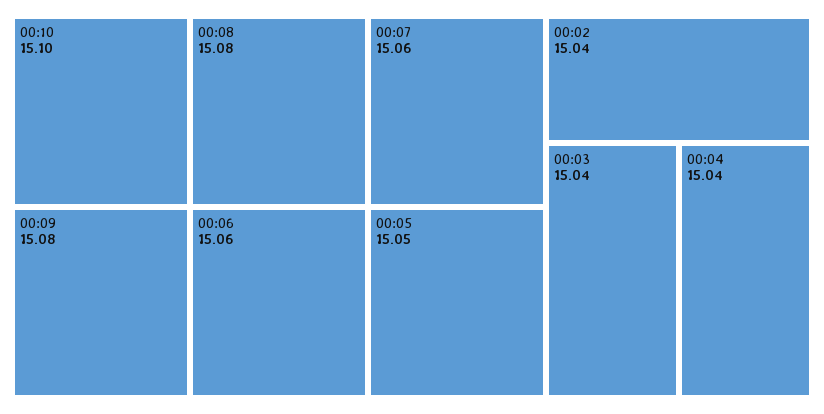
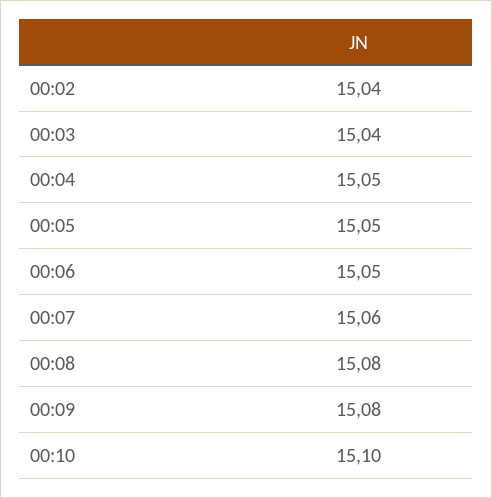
  {
    "00:10": 15.1,
    "00:08": 15.08,
    "00:09": 15.08,
-   "00:06": 15.06,
+   "00:06": 15.05,
    "00:07": 15.06,
    "00:05": 15.05,
    "00:02": 15.04,
    "00:03": 15.04,
-   "00:04": 15.04
+   "00:04": 15.05
  }

